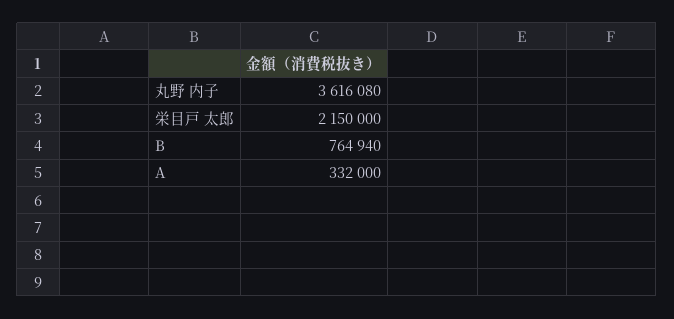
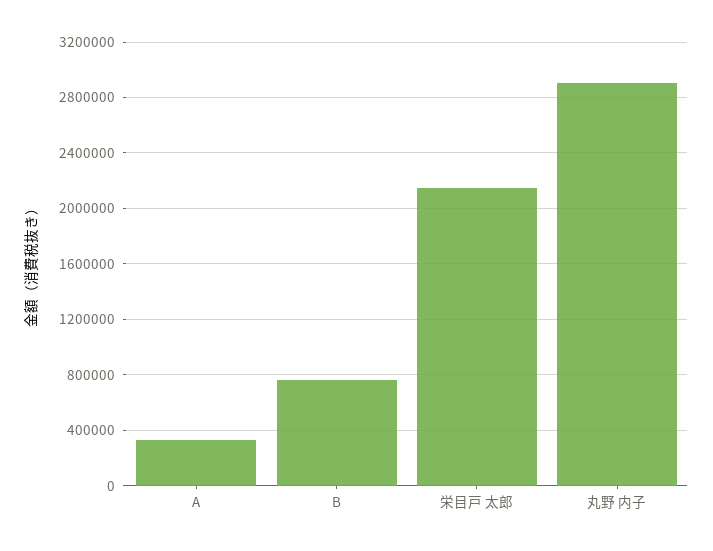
  {
-   "丸野 内子": 3616080,
+   "丸野 内子": 2900000,
    "栄目戸 太郎": 2150000,
    "B": 764940,
    "A": 332000
  }

